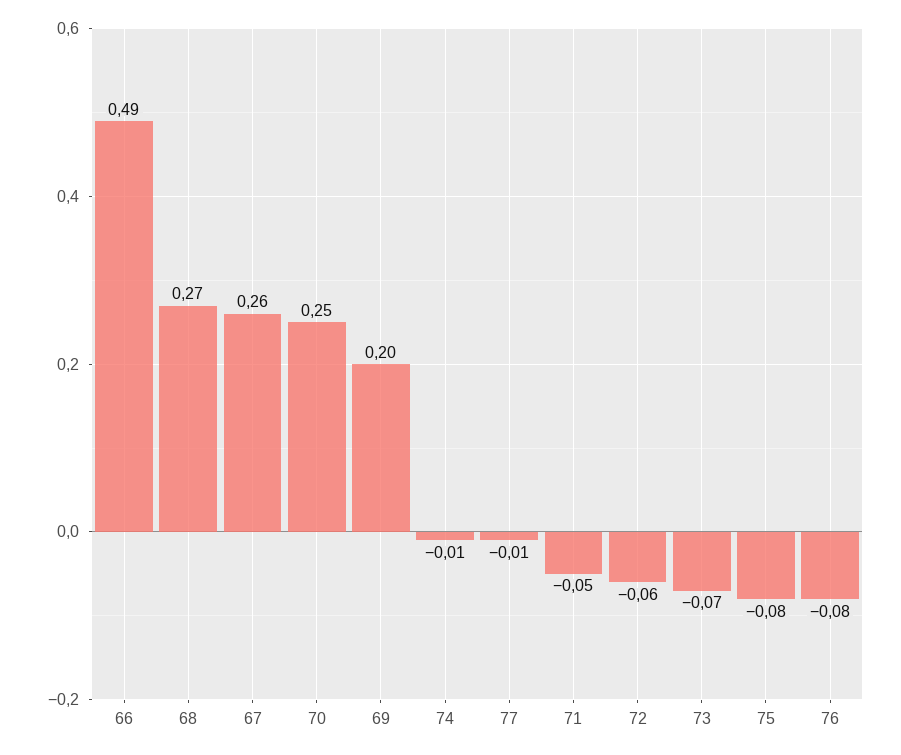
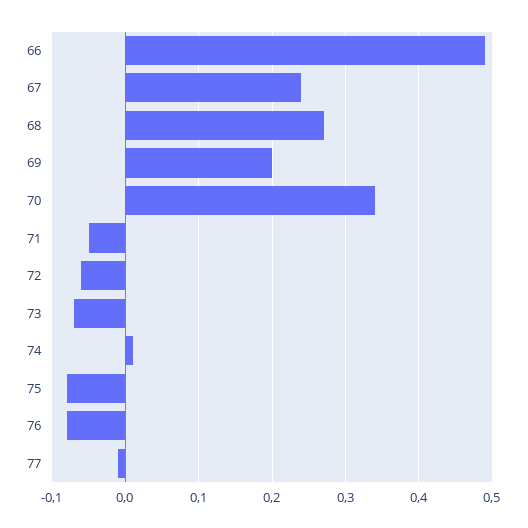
  {
    "66": 0.49,
    "68": 0.27,
-   "67": 0.26,
+   "67": 0.24,
-   "70": 0.25,
+   "70": 0.34,
    "69": 0.2,
-   "74": -0.01,
+   "74": 0.01,
    "77": -0.01,
    "71": -0.05,
    "72": -0.06,
    "73": -0.07,
    "75": -0.08,
    "76": -0.08
  }

